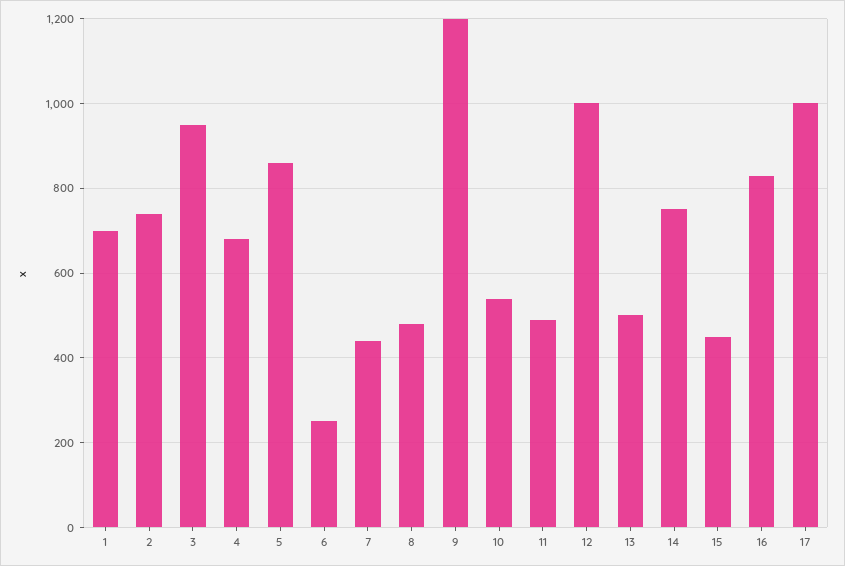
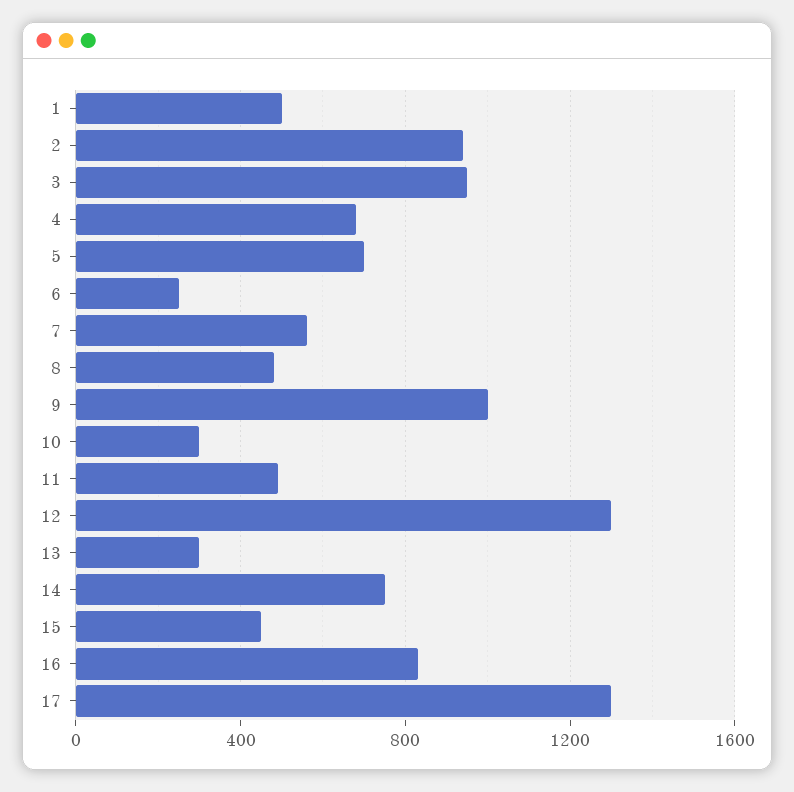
  {
-   "1": 700,
+   "1": 500,
-   "2": 740,
+   "2": 950,
    "3": 960,
    "4": 680,
-   "5": 860,
+   "5": 700,
    "6": 260,
-   "7": 440,
+   "7": 550,
    "8": 480,
-   "9": 1200,
+   "9": 1000,
-   "10": 540,
+   "10": 300,
    "11": 500,
-   "12": 1000,
+   "12": 1300,
-   "13": 500,
+   "13": 300,
    "14": 760,
    "15": 460,
    "16": 840,
-   "17": 1000
+   "17": 1300
  }

